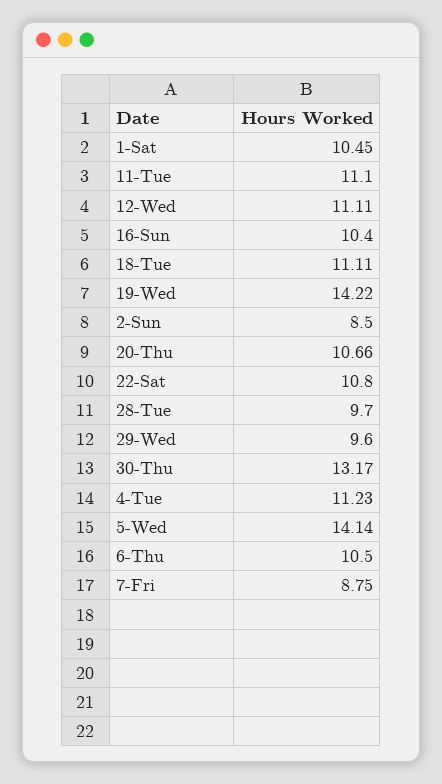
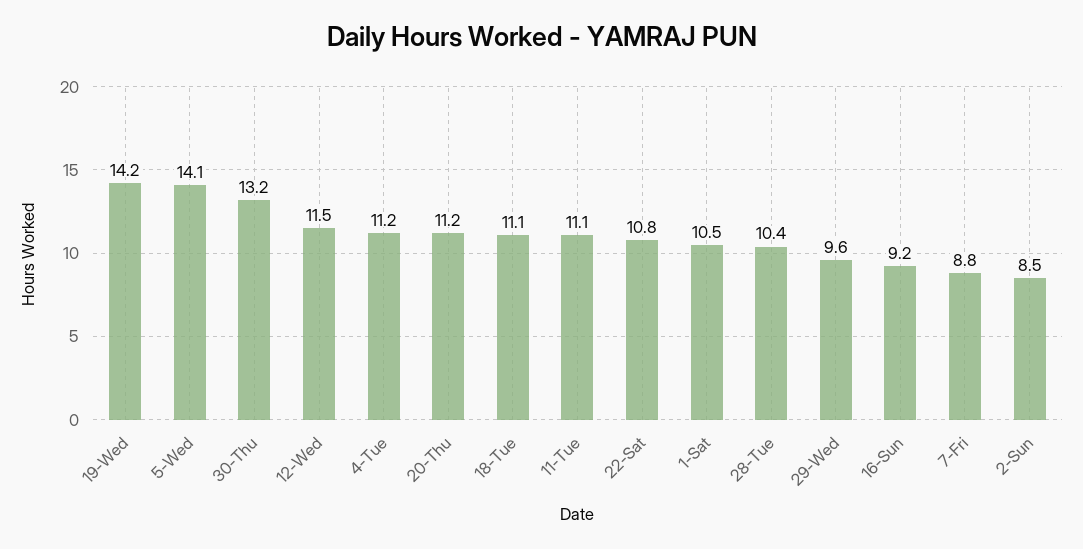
  {
    "1-Sat": 10.45,
    "11-Tue": 11.1,
-   "12-Wed": 11.11,
+   "12-Wed": 11.5,
-   "16-Sun": 10.4,
+   "16-Sun": 9.2,
    "18-Tue": 11.11,
    "19-Wed": 14.22,
    "2-Sun": 8.5,
-   "20-Thu": 10.66,
+   "20-Thu": 11.2,
    "22-Sat": 10.8,
-   "28-Tue": 9.7,
+   "28-Tue": 10.4,
    "29-Wed": 9.6,
    "30-Thu": 13.17,
    "4-Tue": 11.23,
    "5-Wed": 14.14,
-   "6-Thu": 10.5,
    "7-Fri": 8.75
  }

